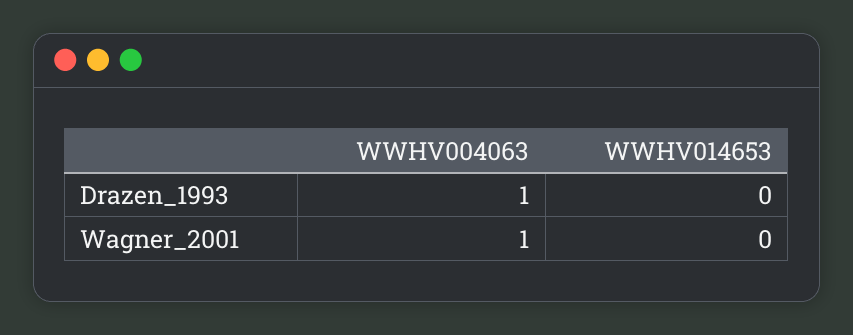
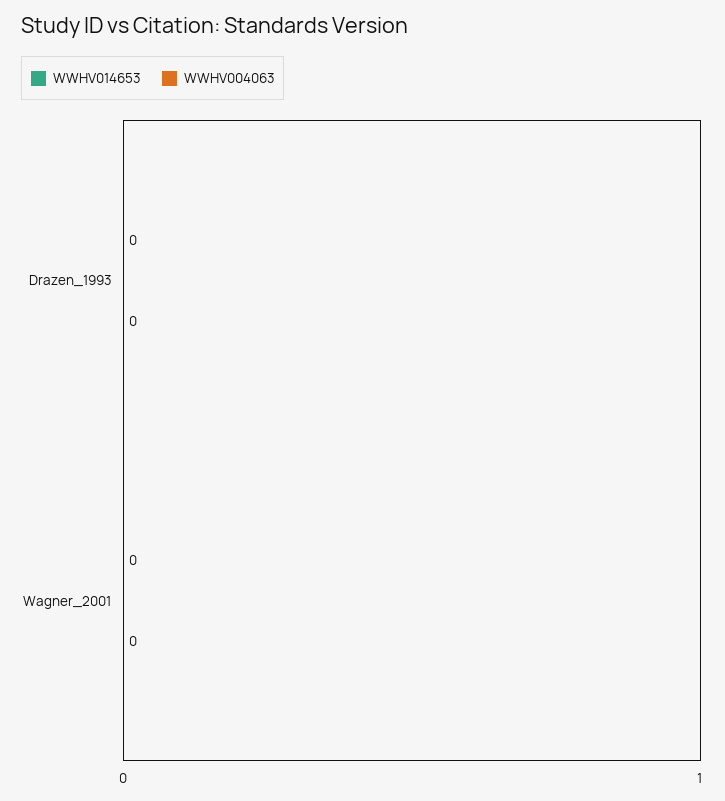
  {
    "WWHV004063": {
-     "Drazen_1993": 1,
+     "Drazen_1993": 0,
-     "Wagner_2001": 1
+     "Wagner_2001": 0
    },
    "WWHV014653": {
      "Drazen_1993": 0,
      "Wagner_2001": 0
    }
  }

